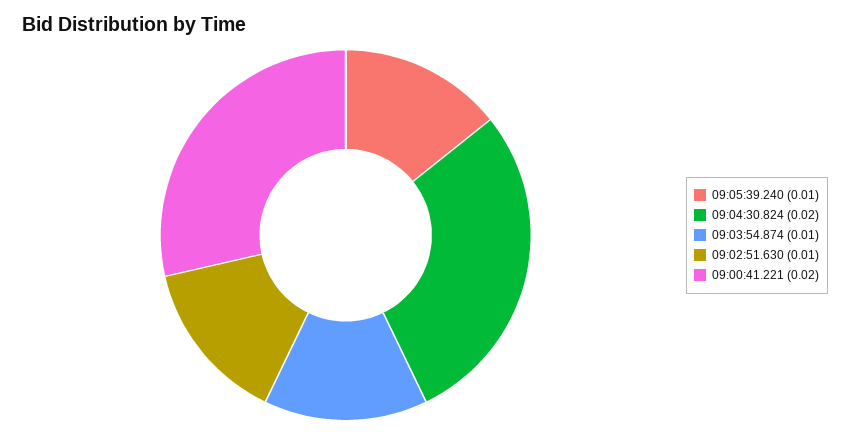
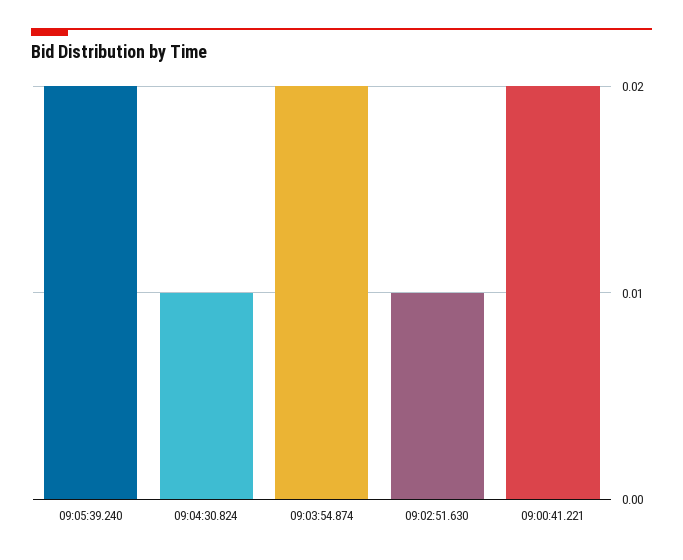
  {
-   "09:05:39.240": 0.01,
+   "09:05:39.240": 0.02,
-   "09:04:30.824": 0.02,
+   "09:04:30.824": 0.01,
-   "09:03:54.874": 0.01,
+   "09:03:54.874": 0.02,
    "09:02:51.630": 0.01,
    "09:00:41.221": 0.02
  }

